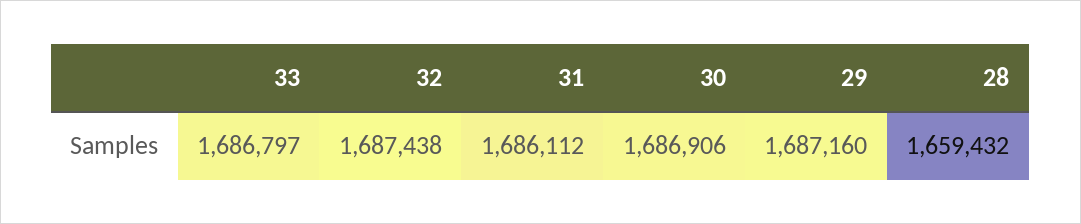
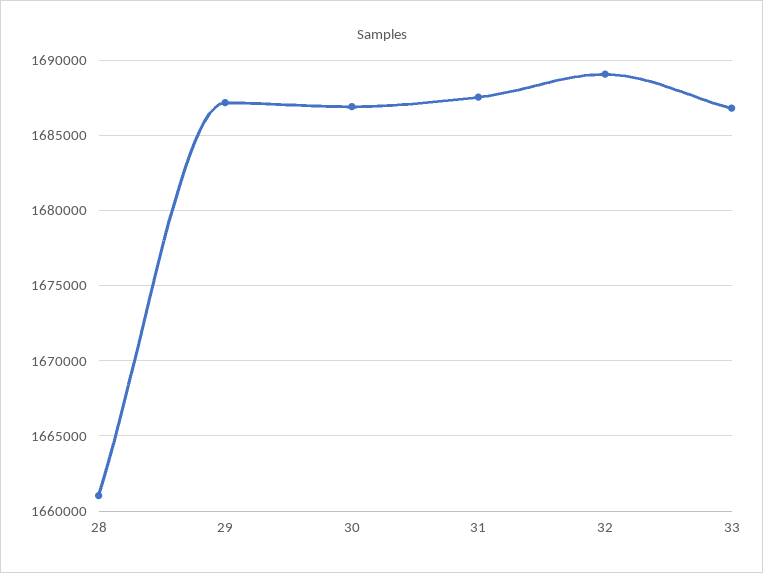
  {
    "33": 1686797,
-   "32": 1687438,
+   "32": 1689000,
-   "31": 1686112,
+   "31": 1687500,
    "30": 1686906,
    "29": 1687160,
-   "28": 1659432
+   "28": 1661000
  }

